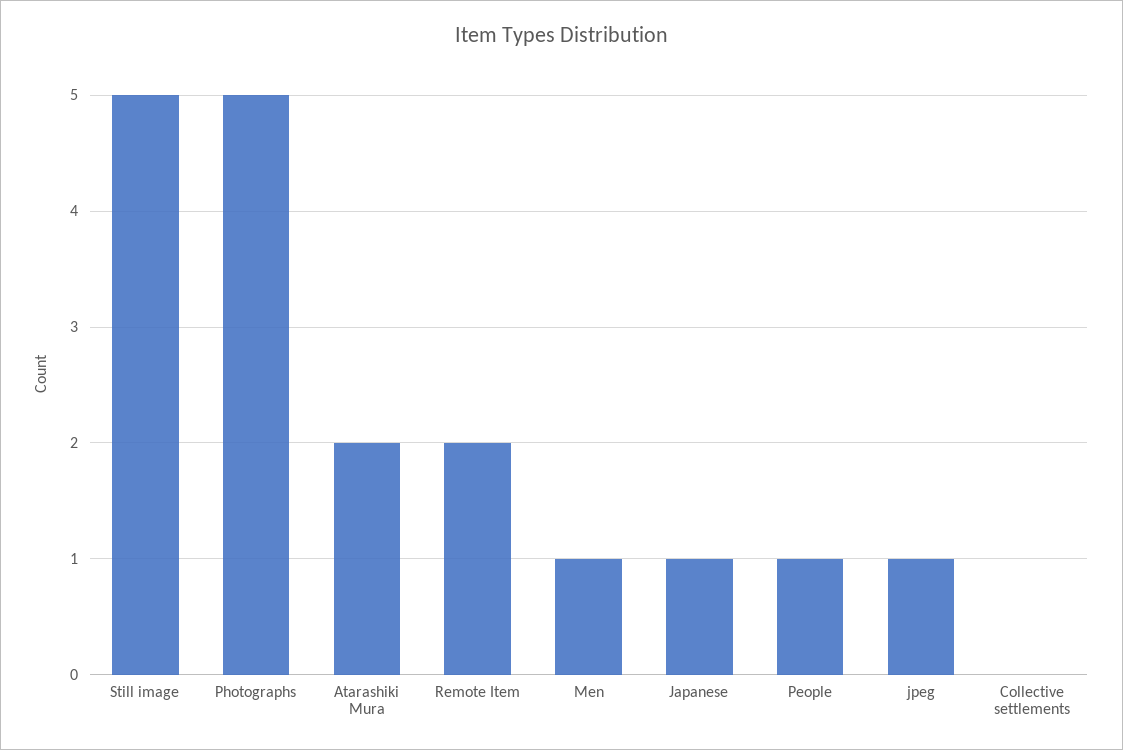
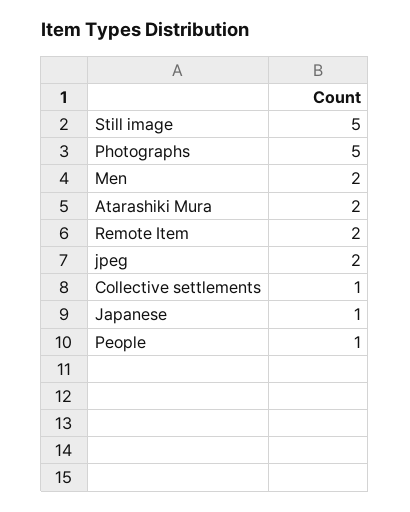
  {
    "Still image": 5,
    "Photographs": 5,
    "Atarashiki Mura": 2,
    "Remote Item": 2,
-   "Men": 1,
+   "Men": 2,
    "Japanese": 1,
    "People": 1,
-   "jpeg": 1,
+   "jpeg": 2,
-   "Collective settlements": 0
+   "Collective settlements": 1
  }

